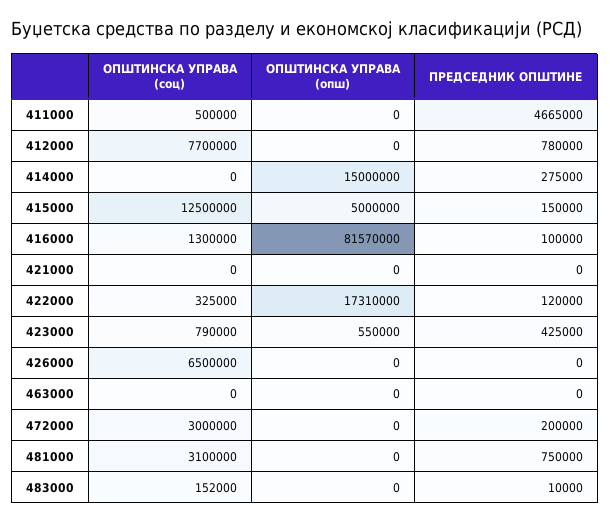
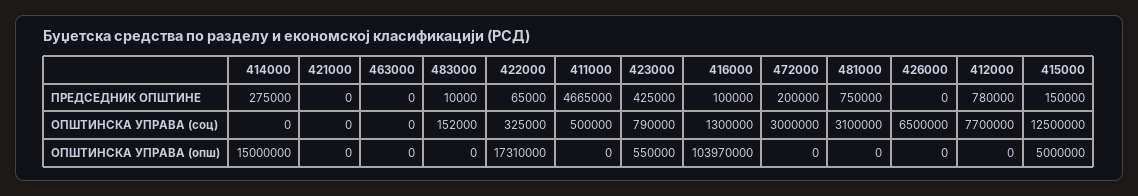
  {
    "ОПШТИНСКА УПРАВА (соц)": {
      "411000": 500000,
      "412000": 7700000,
      "414000": 0,
      "415000": 12500000,
      "416000": 1300000,
      "421000": 0,
      "422000": 325000,
      "423000": 790000,
      "426000": 6500000,
      "463000": 0,
      "472000": 3000000,
      "481000": 3100000,
      "483000": 152000
    },
    "ОПШТИНСКА УПРАВА (опш)": {
      "411000": 0,
      "412000": 0,
      "414000": 15000000,
      "415000": 5000000,
-     "416000": 81570000,
+     "416000": 103970000,
      "421000": 0,
      "422000": 17310000,
      "423000": 550000,
      "426000": 0,
      "463000": 0,
      "472000": 0,
      "481000": 0,
      "483000": 0
    },
    "ПРЕДСЕДНИК ОПШТИНЕ": {
      "411000": 4665000,
      "412000": 780000,
      "414000": 275000,
      "415000": 150000,
      "416000": 100000,
      "421000": 0,
-     "422000": 120000,
+     "422000": 65000,
      "423000": 425000,
      "426000": 0,
      "463000": 0,
      "472000": 200000,
      "481000": 750000,
      "483000": 10000
    }
  }

